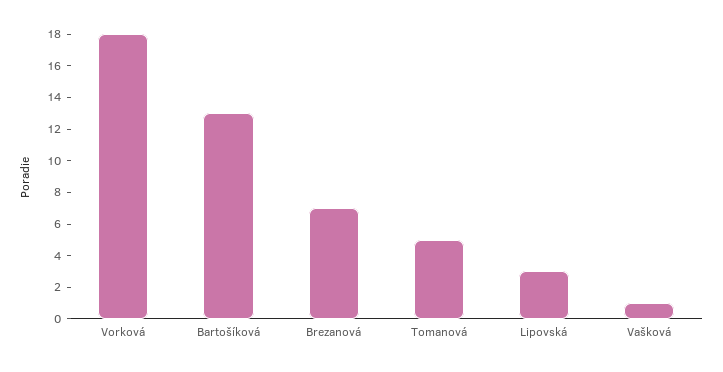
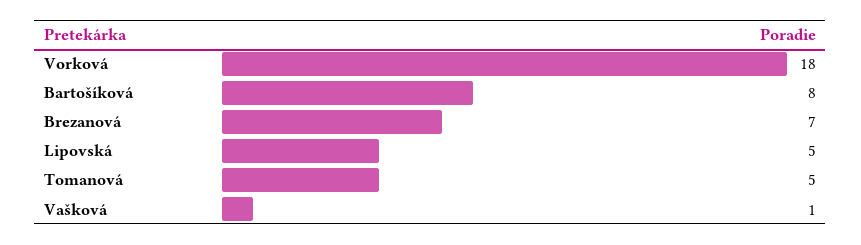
  {
    "Vorková": 18,
-   "Bartošíková": 13,
+   "Bartošíková": 8,
    "Brezanová": 7,
    "Tomanová": 5,
-   "Lipovská": 3,
+   "Lipovská": 5,
    "Vašková": 1
  }

